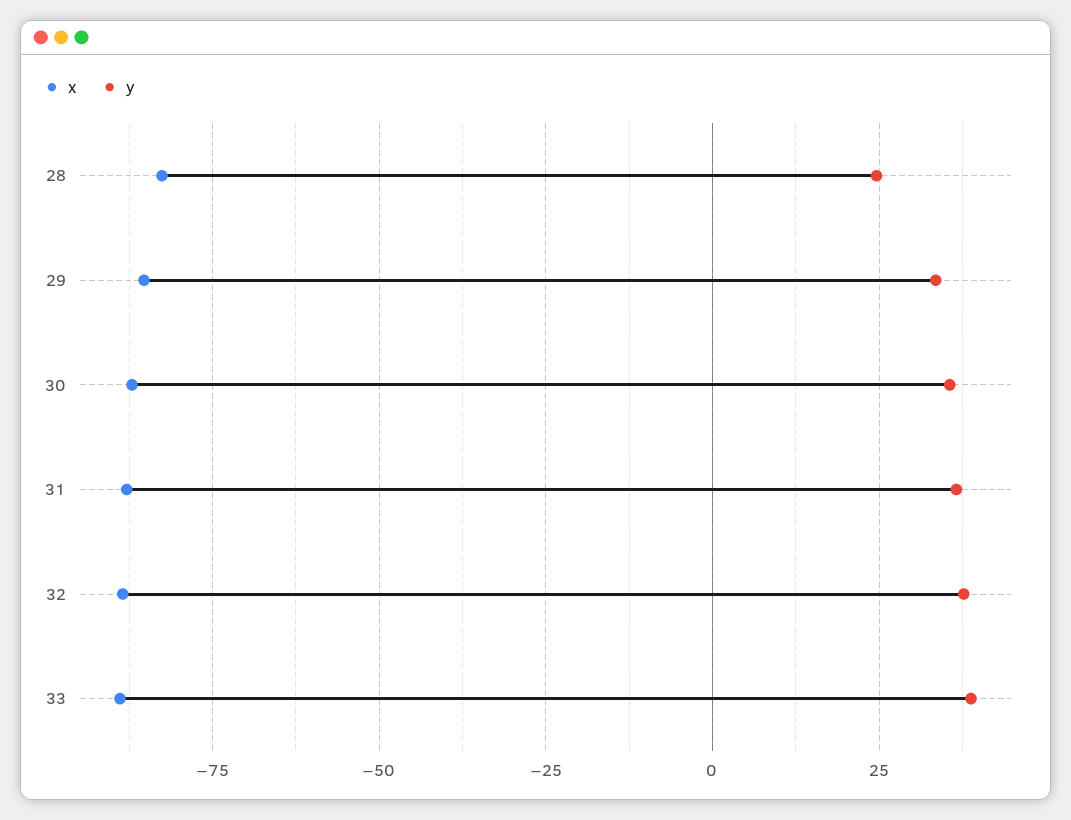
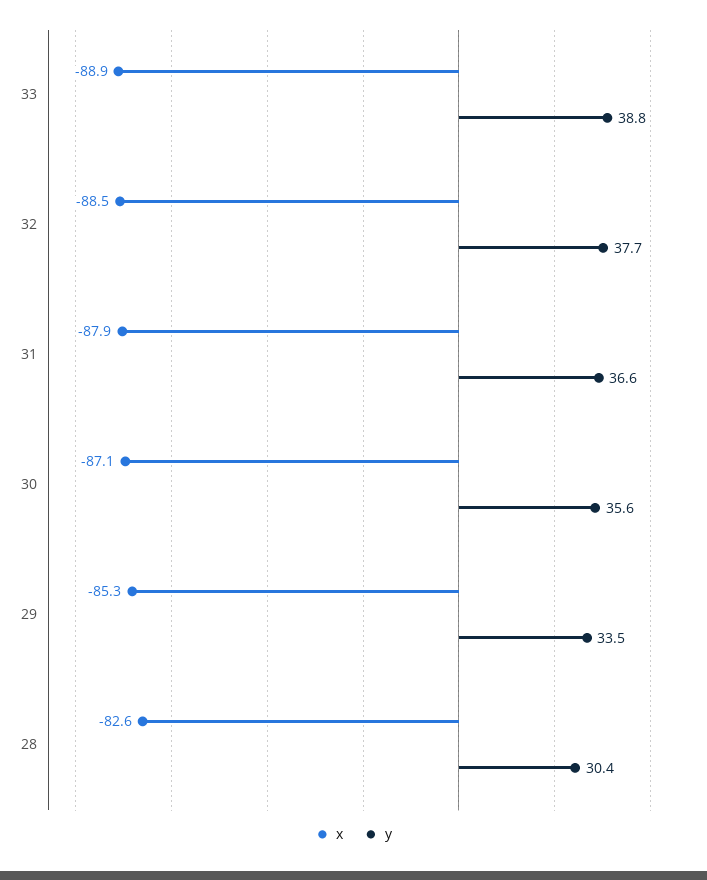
  {
    "x": {
      "28": -82.6,
      "29": -85.3,
      "30": -87.1,
      "31": -87.9,
      "32": -88.5,
      "33": -88.9
    },
    "y": {
-     "28": 25,
+     "28": 30.4,
      "29": 33.5,
      "30": 35.6,
      "31": 36.6,
      "32": 37.7,
      "33": 38.8
    }
  }

